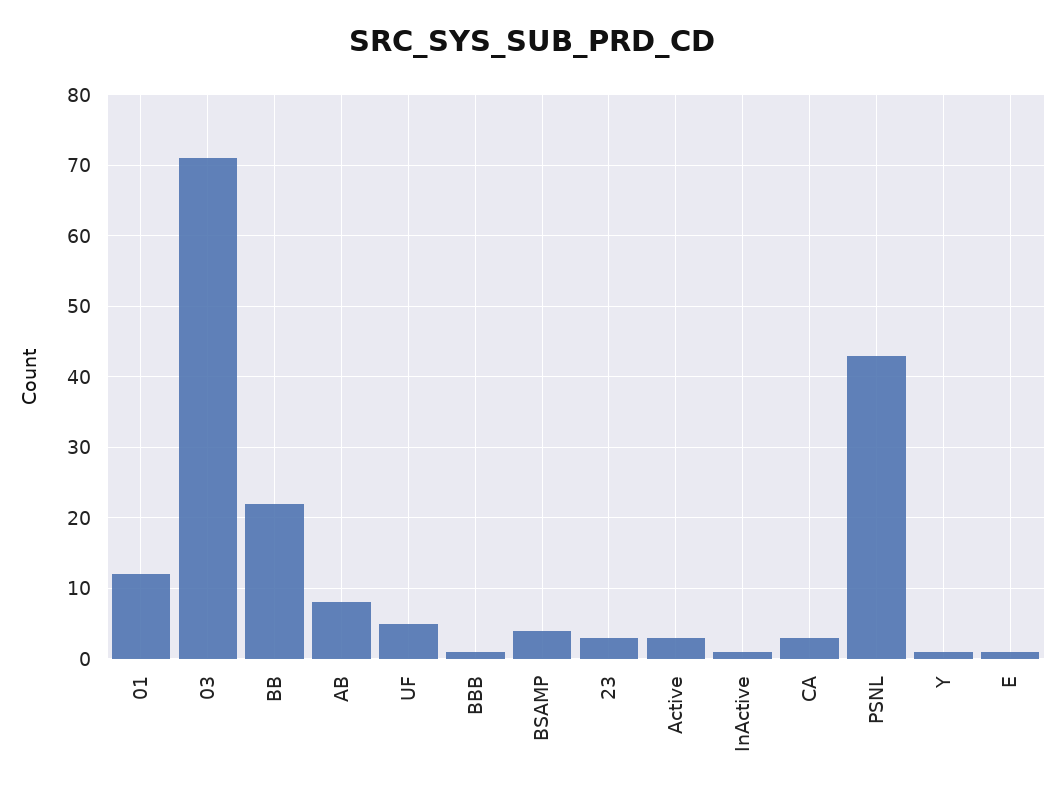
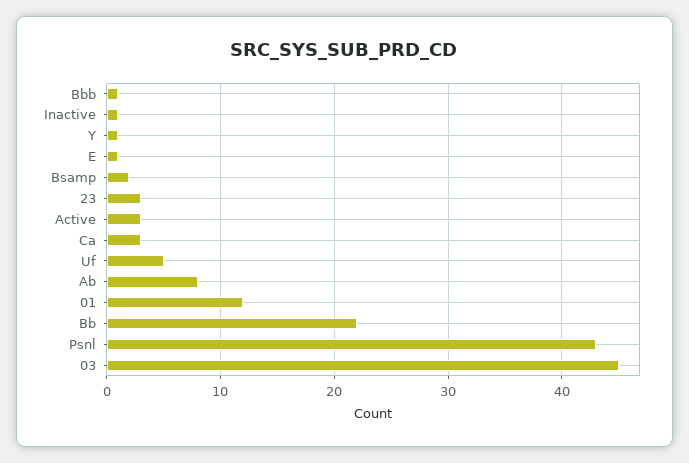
  {
    "01": 12,
-   "03": 71,
+   "03": 45,
    "BB": 22,
    "AB": 8,
    "UF": 5,
    "BBB": 1,
-   "BSAMP": 4,
+   "BSAMP": 2,
    "23": 3,
    "Active": 3,
    "InActive": 1,
    "CA": 3,
    "PSNL": 43,
    "Y": 1,
    "E": 1
  }

